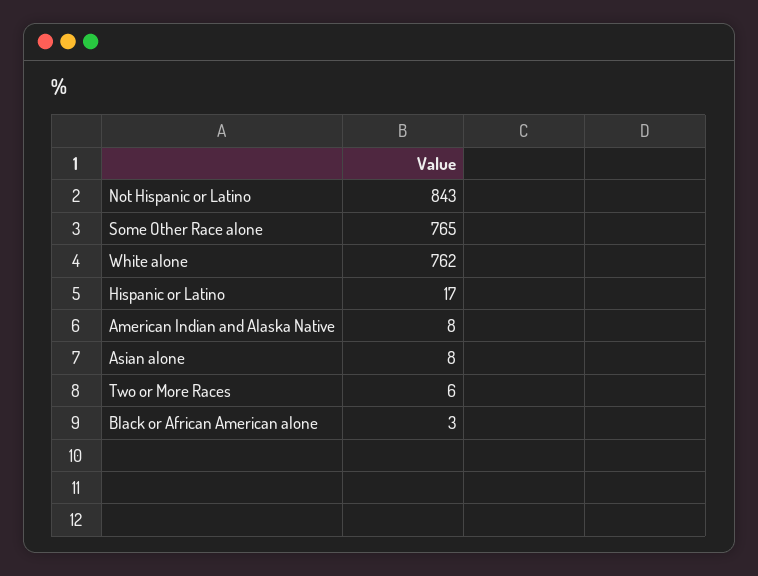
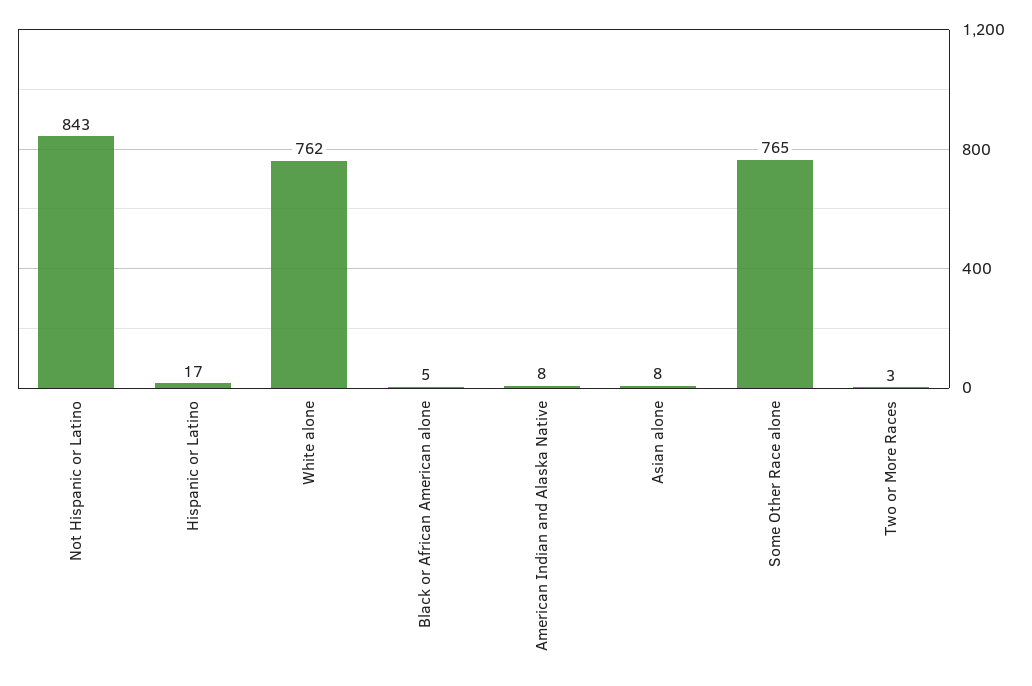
  {
    "Not Hispanic or Latino": 843,
    "Some Other Race alone": 765,
    "White alone": 762,
    "Hispanic or Latino": 17,
    "American Indian and Alaska Native": 8,
    "Asian alone": 8,
-   "Two or More Races": 6,
+   "Two or More Races": 3,
-   "Black or African American alone": 3
+   "Black or African American alone": 5
  }

